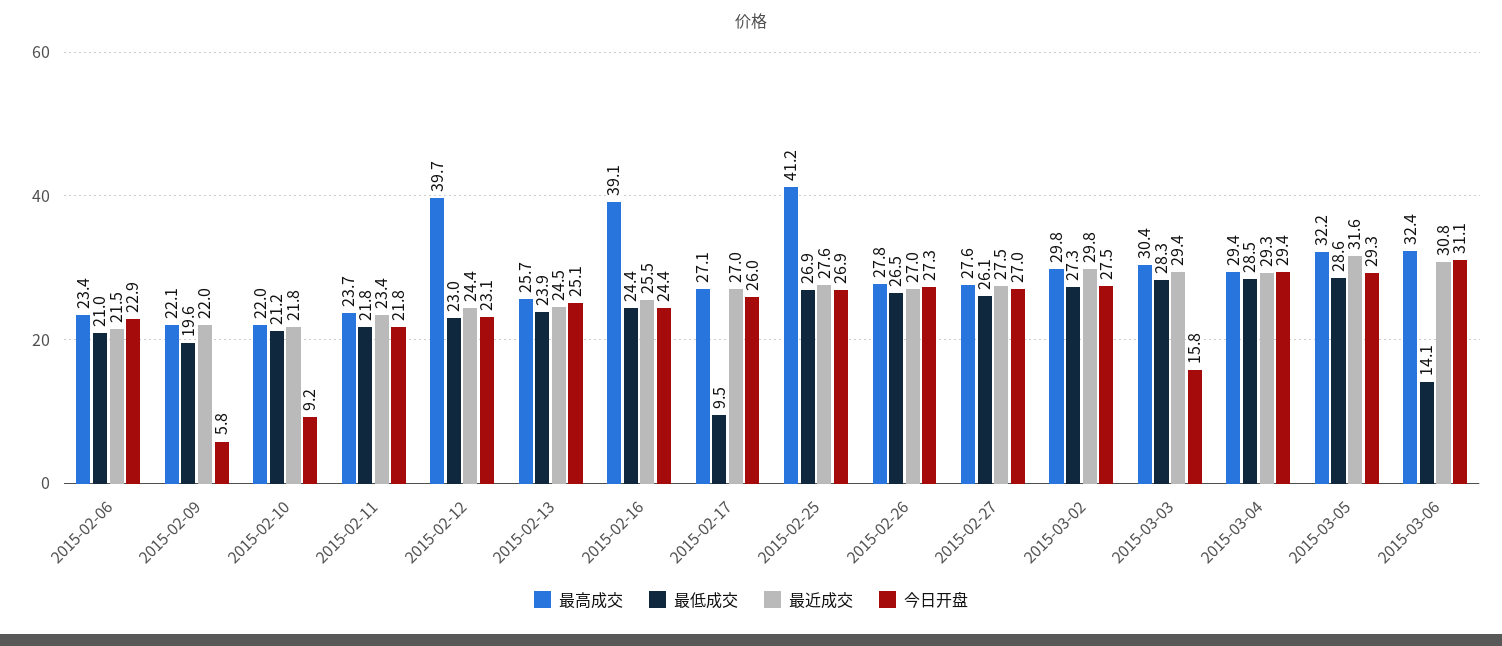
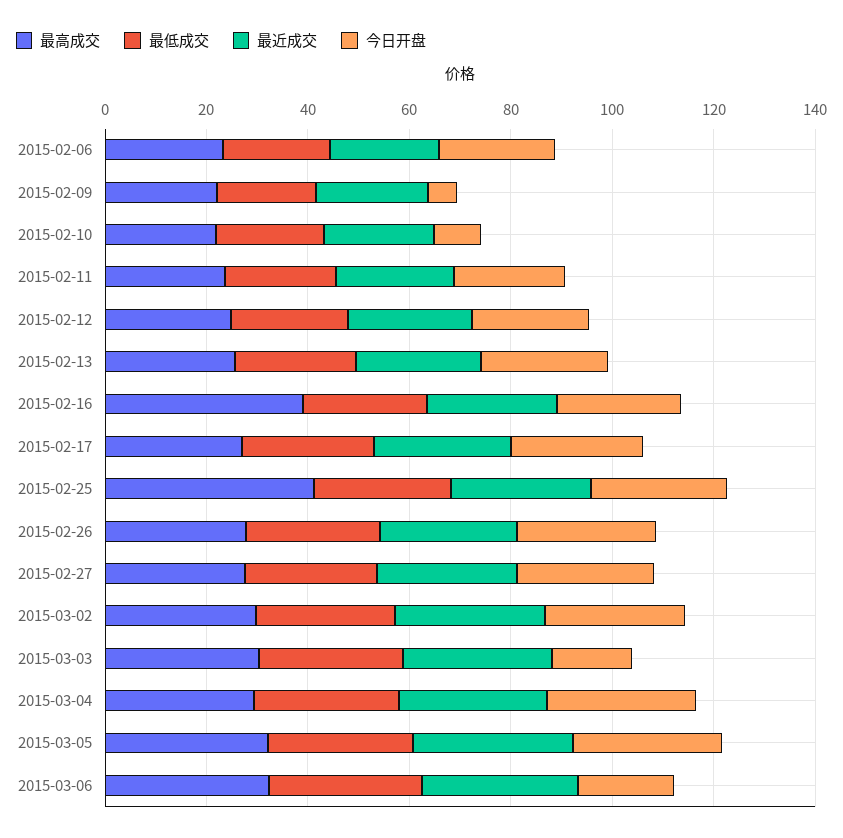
  {
    "最高成交": {
      "2015-02-06": 23.4,
      "2015-02-09": 22.1,
      "2015-02-10": 22,
      "2015-02-11": 23.7,
-     "2015-02-12": 39.7,
+     "2015-02-12": 25,
      "2015-02-13": 25.7,
      "2015-02-16": 39.1,
      "2015-02-17": 27.1,
      "2015-02-25": 41.2,
      "2015-02-26": 27.8,
      "2015-02-27": 27.6,
      "2015-03-02": 29.8,
      "2015-03-03": 30.4,
      "2015-03-04": 29.4,
      "2015-03-05": 32.2,
      "2015-03-06": 32.4
    },
    "最低成交": {
      "2015-02-06": 21,
      "2015-02-09": 19.6,
      "2015-02-10": 21.2,
      "2015-02-11": 21.8,
      "2015-02-12": 23,
      "2015-02-13": 23.9,
      "2015-02-16": 24.4,
-     "2015-02-17": 9.5,
+     "2015-02-17": 25,
      "2015-02-25": 26.9,
      "2015-02-26": 26.5,
      "2015-02-27": 26.1,
      "2015-03-02": 27.3,
      "2015-03-03": 28.3,
      "2015-03-04": 28.5,
      "2015-03-05": 28.6,
-     "2015-03-06": 14.1
+     "2015-03-06": 30
    },
    "最近成交": {
      "2015-02-06": 21.5,
      "2015-02-09": 22,
      "2015-02-10": 21.8,
      "2015-02-11": 23.4,
      "2015-02-12": 24.4,
      "2015-02-13": 24.5,
      "2015-02-16": 25.5,
      "2015-02-17": 27,
      "2015-02-25": 27.6,
      "2015-02-26": 27,
      "2015-02-27": 27.5,
      "2015-03-02": 29.8,
      "2015-03-03": 29.4,
      "2015-03-04": 29.3,
      "2015-03-05": 31.6,
      "2015-03-06": 30.8
    },
    "今日开盘": {
      "2015-02-06": 22.9,
      "2015-02-09": 5.8,
      "2015-02-10": 9.2,
      "2015-02-11": 21.8,
      "2015-02-12": 23.1,
      "2015-02-13": 25.1,
      "2015-02-16": 24.4,
      "2015-02-17": 26,
      "2015-02-25": 26.9,
      "2015-02-26": 27.3,
      "2015-02-27": 27,
      "2015-03-02": 27.5,
      "2015-03-03": 15.8,
      "2015-03-04": 29.4,
      "2015-03-05": 29.3,
-     "2015-03-06": 31.1
+     "2015-03-06": 20
    }
  }

